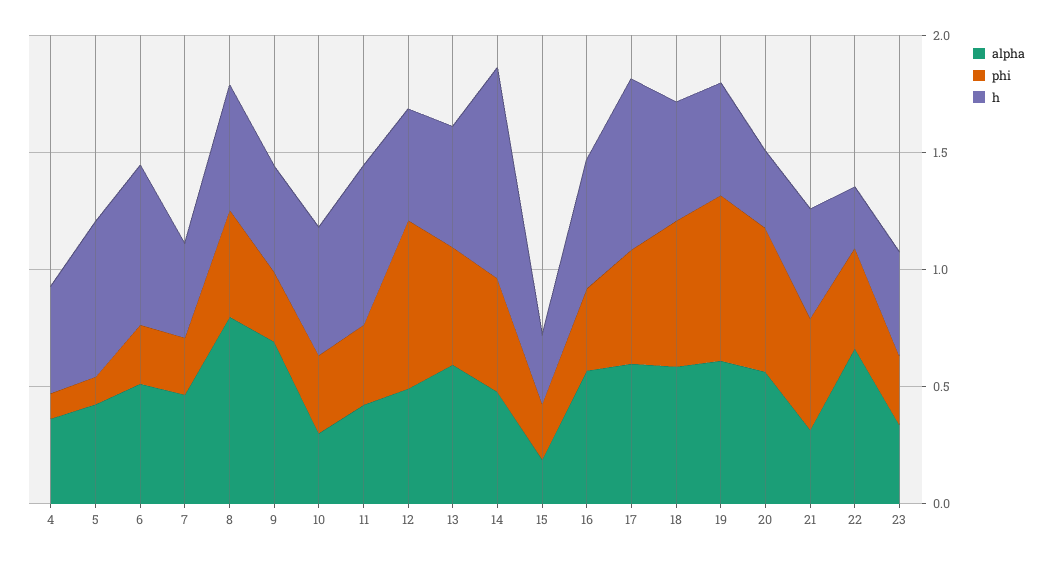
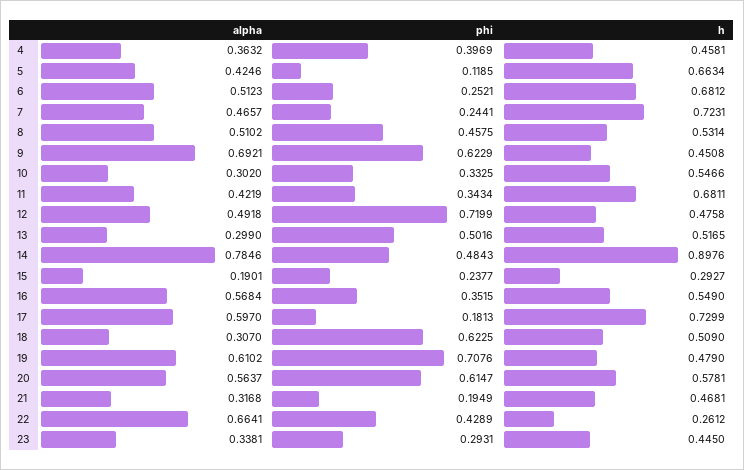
  {
    "alpha": {
      "4": 0.3632,
      "5": 0.4246,
      "6": 0.5123,
      "7": 0.4657,
-     "8": 0.8,
+     "8": 0.5102,
      "9": 0.6921,
      "10": 0.302,
      "11": 0.4219,
      "12": 0.4918,
-     "13": 0.6,
+     "13": 0.299,
-     "14": 0.5,
+     "14": 0.7846,
      "15": 0.1901,
      "16": 0.5684,
      "17": 0.597,
-     "18": 0.6,
+     "18": 0.307,
      "19": 0.6102,
      "20": 0.5637,
      "21": 0.3168,
      "22": 0.6641,
      "23": 0.3381
    },
    "phi": {
-     "4": 0.1,
+     "4": 0.3969,
      "5": 0.1185,
      "6": 0.2521,
      "7": 0.2441,
      "8": 0.4575,
-     "9": 0.3,
+     "9": 0.6229,
      "10": 0.3325,
      "11": 0.3434,
      "12": 0.7199,
      "13": 0.5016,
      "14": 0.4843,
      "15": 0.2377,
      "16": 0.3515,
-     "17": 0.5,
+     "17": 0.1813,
      "18": 0.6225,
      "19": 0.7076,
      "20": 0.6147,
-     "21": 0.5,
+     "21": 0.1949,
      "22": 0.4289,
      "23": 0.2931
    },
    "h": {
      "4": 0.4581,
      "5": 0.6634,
      "6": 0.6812,
-     "7": 0.4,
+     "7": 0.7231,
      "8": 0.5314,
      "9": 0.4508,
      "10": 0.5466,
      "11": 0.6811,
      "12": 0.4758,
      "13": 0.5165,
      "14": 0.8976,
      "15": 0.2927,
      "16": 0.549,
      "17": 0.7299,
      "18": 0.509,
      "19": 0.479,
-     "20": 0.3,
+     "20": 0.5781,
      "21": 0.4681,
      "22": 0.2612,
      "23": 0.445
    }
  }

